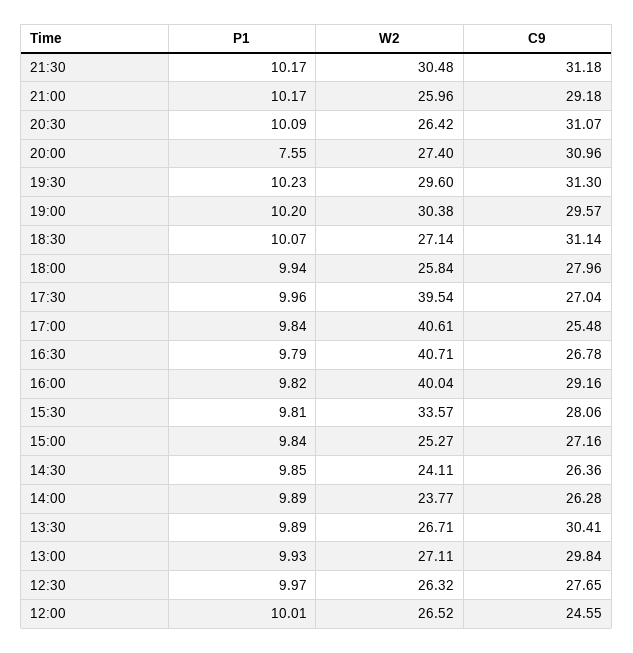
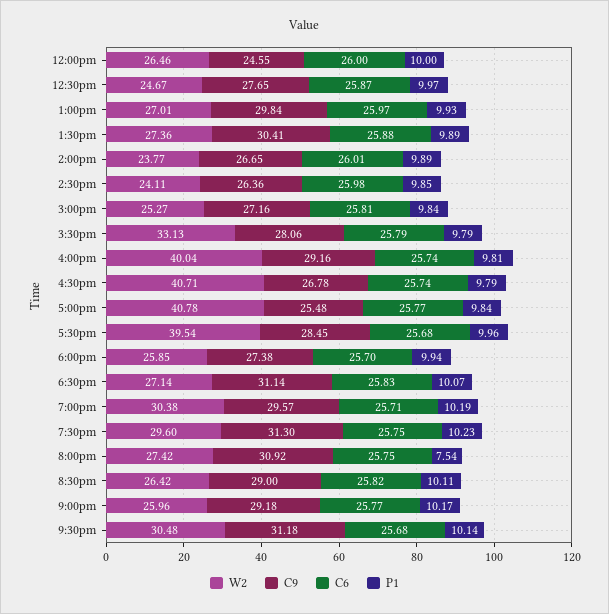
  {
    "P1": {
-     "21:30": 10.17,
+     "21:30": 10.14,
      "21:00": 10.17,
-     "20:30": 10.09,
+     "20:30": 10.11,
-     "20:00": 7.55,
+     "20:00": 7.54,
      "19:30": 10.23,
-     "19:00": 10.2,
+     "19:00": 10.19,
      "18:30": 10.07,
      "18:00": 9.94,
      "17:30": 9.96,
      "17:00": 9.84,
      "16:30": 9.79,
-     "16:00": 9.82,
+     "16:00": 9.81,
-     "15:30": 9.81,
+     "15:30": 9.79,
      "15:00": 9.84,
      "14:30": 9.85,
      "14:00": 9.89,
      "13:30": 9.89,
      "13:00": 9.93,
      "12:30": 9.97,
-     "12:00": 10.01
+     "12:00": 10
    },
    "W2": {
      "21:30": 30.48,
      "21:00": 25.96,
      "20:30": 26.42,
-     "20:00": 27.4,
+     "20:00": 27.42,
      "19:30": 29.6,
      "19:00": 30.38,
      "18:30": 27.14,
-     "18:00": 25.84,
+     "18:00": 25.85,
      "17:30": 39.54,
-     "17:00": 40.61,
+     "17:00": 40.78,
      "16:30": 40.71,
      "16:00": 40.04,
-     "15:30": 33.57,
+     "15:30": 33.13,
      "15:00": 25.27,
      "14:30": 24.11,
      "14:00": 23.77,
-     "13:30": 26.71,
+     "13:30": 27.36,
-     "13:00": 27.11,
+     "13:00": 27.01,
-     "12:30": 26.32,
+     "12:30": 24.67,
-     "12:00": 26.52
+     "12:00": 26.46
    },
    "C9": {
      "21:30": 31.18,
      "21:00": 29.18,
-     "20:30": 31.07,
+     "20:30": 29,
-     "20:00": 30.96,
+     "20:00": 30.92,
      "19:30": 31.3,
      "19:00": 29.57,
      "18:30": 31.14,
-     "18:00": 27.96,
+     "18:00": 27.38,
-     "17:30": 27.04,
+     "17:30": 28.45,
      "17:00": 25.48,
      "16:30": 26.78,
      "16:00": 29.16,
      "15:30": 28.06,
      "15:00": 27.16,
      "14:30": 26.36,
-     "14:00": 26.28,
+     "14:00": 26.65,
      "13:30": 30.41,
      "13:00": 29.84,
      "12:30": 27.65,
      "12:00": 24.55
-   }
+   },
+   "C6": {
+     "12:00": 26,
+     "12:30": 25.87,
+     "13:00": 25.97,
+     "13:30": 25.88,
+     "14:00": 26.01,
+     "14:30": 25.98,
+     "15:00": 25.81,
+     "15:30": 25.79,
+     "16:00": 25.74,
+     "16:30": 25.74,
+     "17:00": 25.77,
+     "17:30": 25.68,
+     "18:00": 25.7,
+     "18:30": 25.83,
+     "19:00": 25.71,
+     "19:30": 25.75,
+     "20:00": 25.75,
+     "20:30": 25.82,
+     "21:00": 25.77,
+     "21:30": 25.68
+   }
  }

